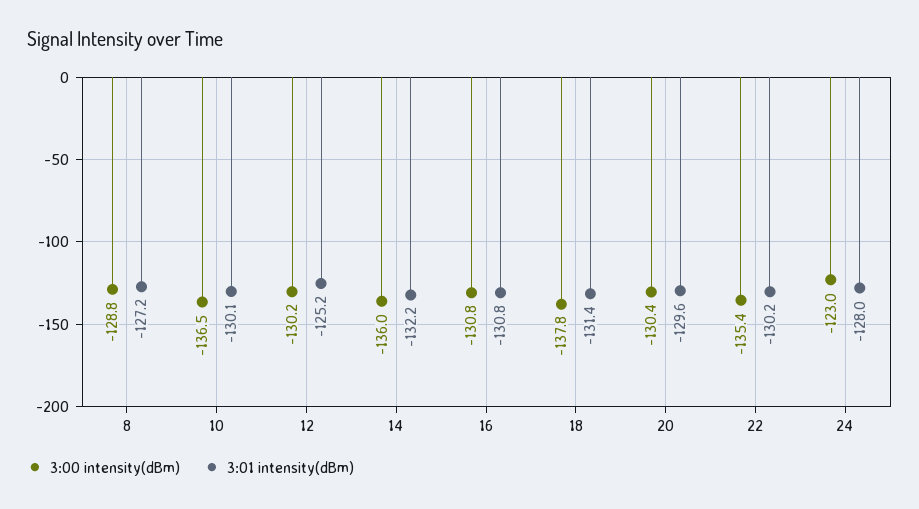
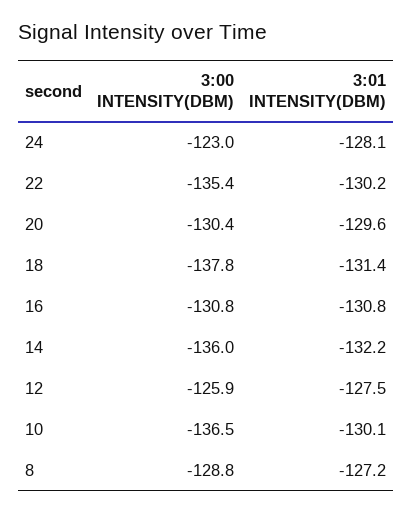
  {
    "3:00 intensity(dBm)": {
      "8": -128.8,
      "10": -136.5,
-     "12": -130.2,
+     "12": -125.9,
      "14": -136,
      "16": -130.8,
      "18": -137.8,
      "20": -130.4,
      "22": -135.4,
      "24": -123
    },
    "3:01 intensity(dBm)": {
      "8": -127.2,
      "10": -130.1,
-     "12": -125.2,
+     "12": -127.5,
      "14": -132.2,
      "16": -130.8,
      "18": -131.4,
      "20": -129.6,
      "22": -130.2,
-     "24": -128
+     "24": -128.1
    }
  }

